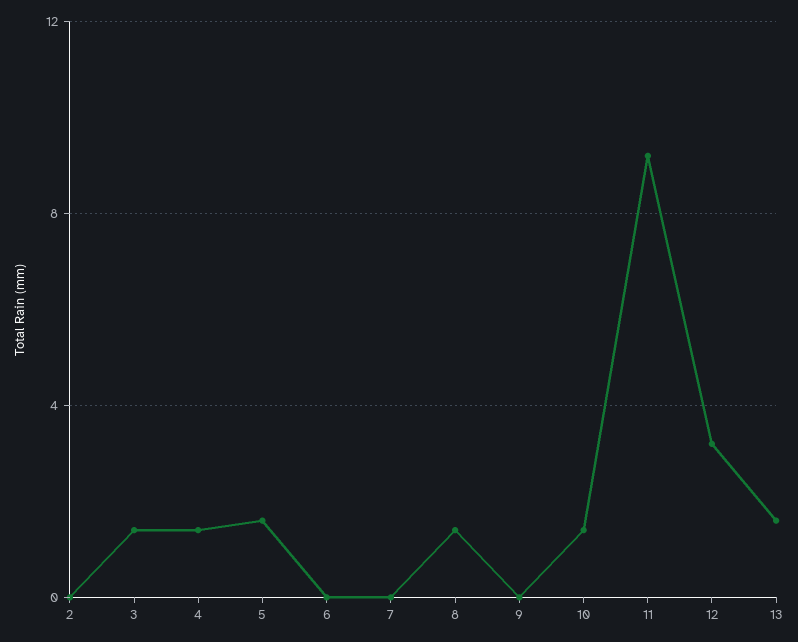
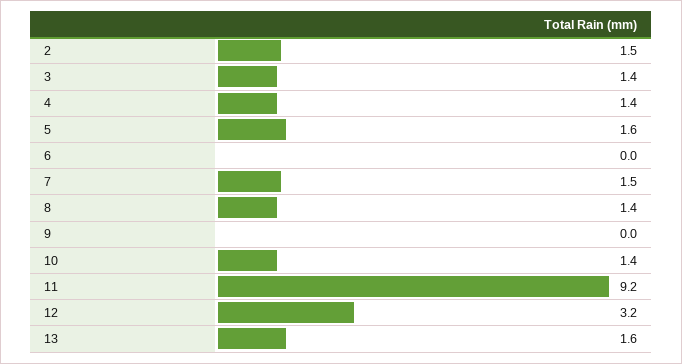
  {
-   "2": 0,
+   "2": 1.5,
    "3": 1.4,
    "4": 1.4,
    "5": 1.6,
    "6": 0,
-   "7": 0,
+   "7": 1.5,
    "8": 1.4,
    "9": 0,
    "10": 1.4,
    "11": 9.2,
    "12": 3.2,
    "13": 1.6
  }

